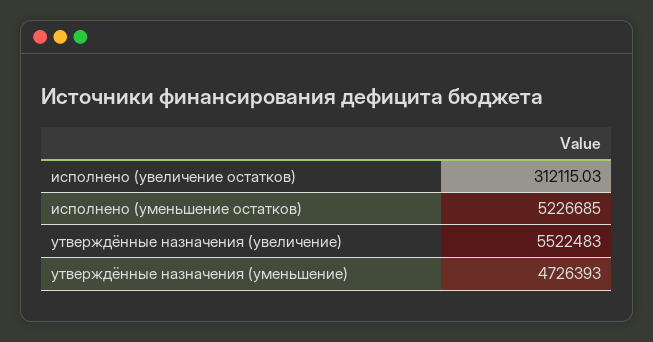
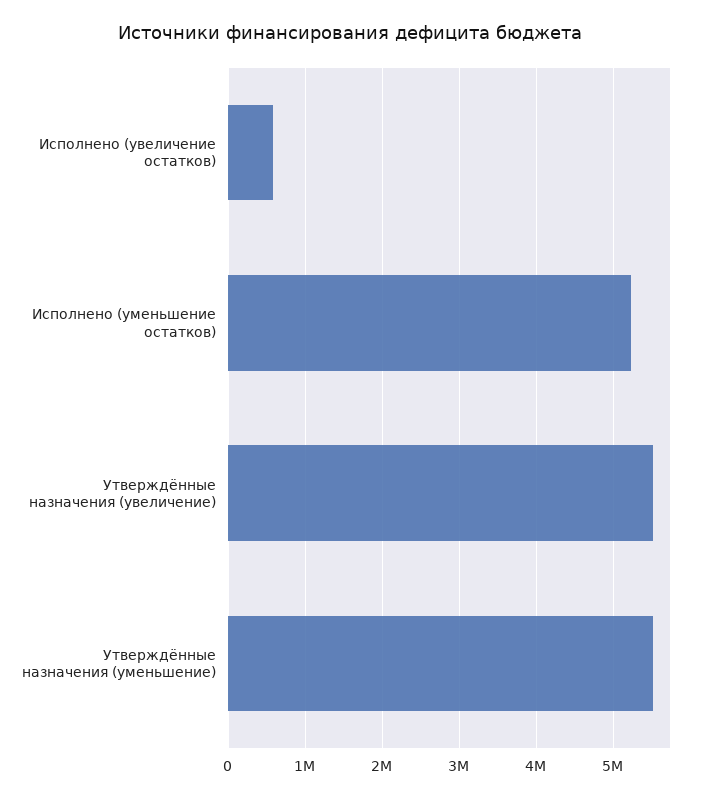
  {
-   "исполнено (увеличение остатков)": 312115.03,
+   "исполнено (увеличение остатков)": 600000,
    "исполнено (уменьшение остатков)": 5226685,
    "утверждённые назначения (увеличение)": 5522483,
-   "утверждённые назначения (уменьшение)": 4726393
+   "утверждённые назначения (уменьшение)": 5500000
  }

